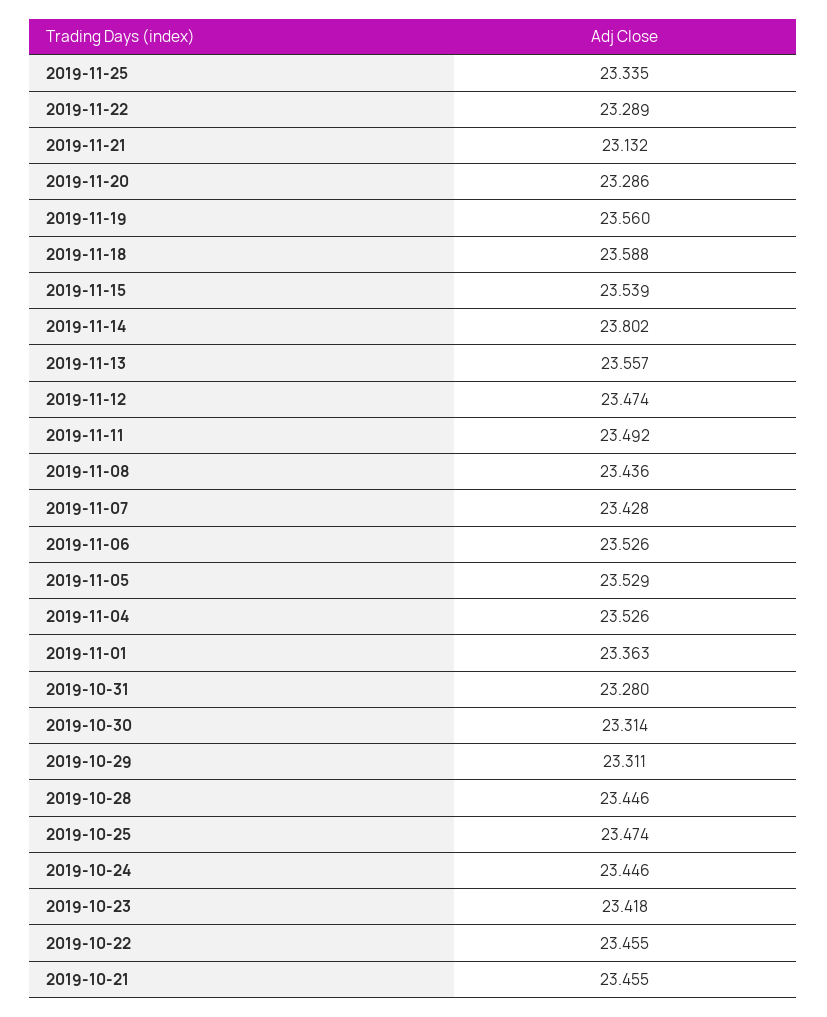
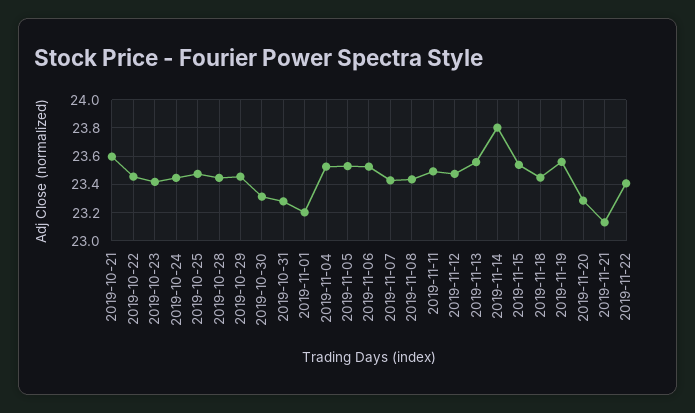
  {
-   "2019-11-25": 23.335,
-   "2019-11-22": 23.289,
+   "2019-11-22": 23.4,
    "2019-11-21": 23.132,
    "2019-11-20": 23.286,
    "2019-11-19": 23.56,
-   "2019-11-18": 23.588,
+   "2019-11-18": 23.45,
    "2019-11-15": 23.539,
    "2019-11-14": 23.802,
    "2019-11-13": 23.557,
    "2019-11-12": 23.474,
    "2019-11-11": 23.492,
    "2019-11-08": 23.436,
    "2019-11-07": 23.428,
    "2019-11-06": 23.526,
    "2019-11-05": 23.529,
    "2019-11-04": 23.526,
-   "2019-11-01": 23.363,
+   "2019-11-01": 23.2,
    "2019-10-31": 23.28,
    "2019-10-30": 23.314,
-   "2019-10-29": 23.311,
+   "2019-10-29": 23.45,
    "2019-10-28": 23.446,
    "2019-10-25": 23.474,
    "2019-10-24": 23.446,
    "2019-10-23": 23.418,
    "2019-10-22": 23.455,
-   "2019-10-21": 23.455
+   "2019-10-21": 23.6
  }

